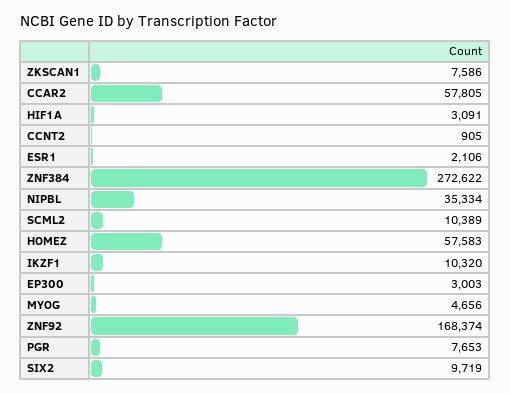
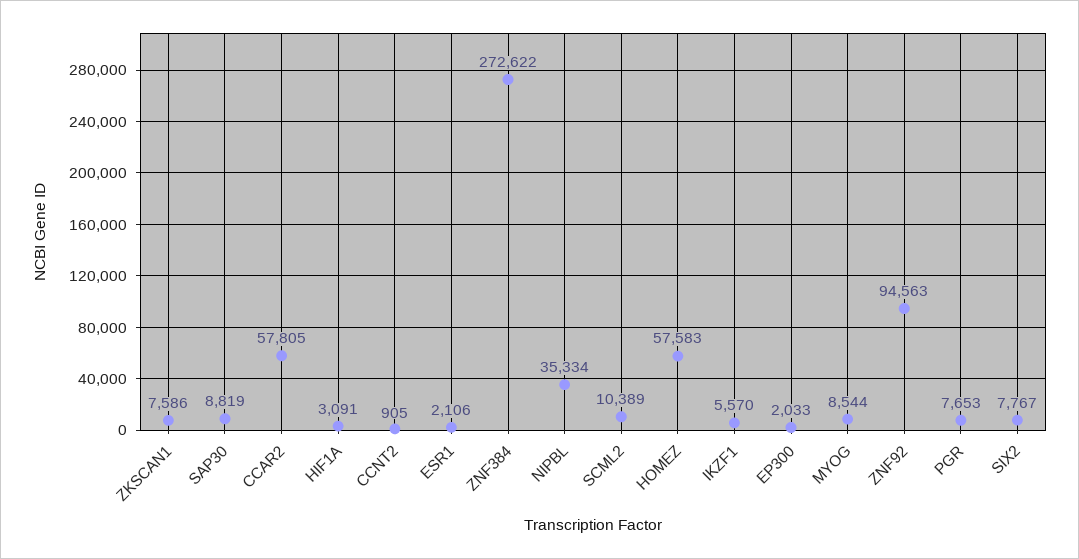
  {
    "ZKSCAN1": 7586,
    "CCAR2": 57805,
    "HIF1A": 3091,
    "CCNT2": 905,
    "ESR1": 2106,
    "ZNF384": 272622,
    "NIPBL": 35334,
    "SCML2": 10389,
    "HOMEZ": 57583,
-   "IKZF1": 10320,
+   "IKZF1": 5570,
-   "EP300": 3003,
+   "EP300": 2033,
-   "MYOG": 4656,
+   "MYOG": 8544,
-   "ZNF92": 168374,
+   "ZNF92": 94563,
    "PGR": 7653,
-   "SIX2": 9719
+   "SIX2": 7767,
+   "SAP30": 8819
  }

